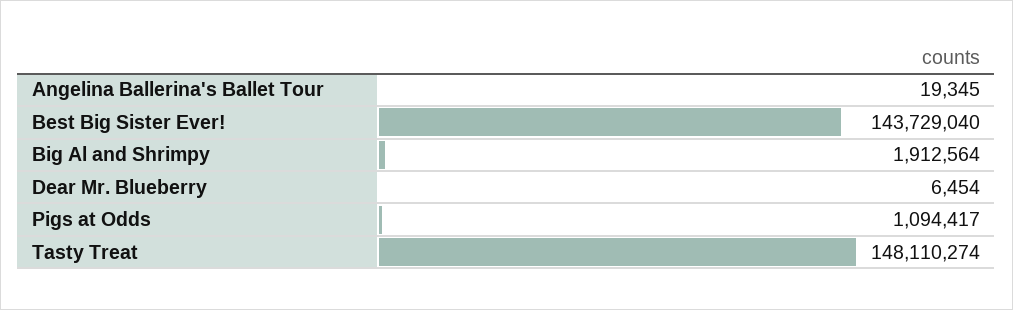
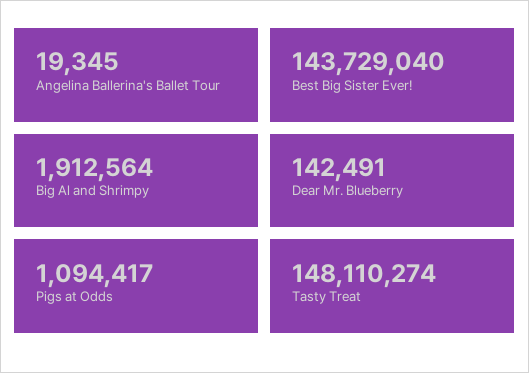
  {
    "Angelina Ballerina's Ballet Tour": 19345,
    "Best Big Sister Ever!": 143729040,
    "Big Al and Shrimpy": 1912564,
-   "Dear Mr. Blueberry": 6454,
+   "Dear Mr. Blueberry": 142491,
    "Pigs at Odds": 1094417,
    "Tasty Treat": 148110274
  }

